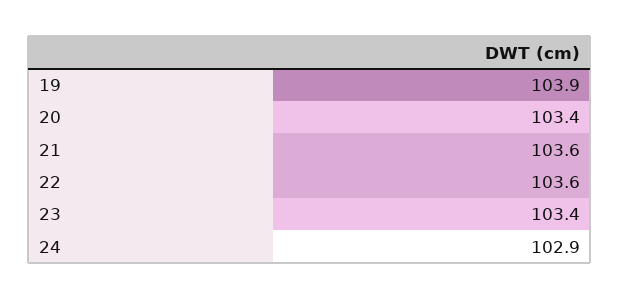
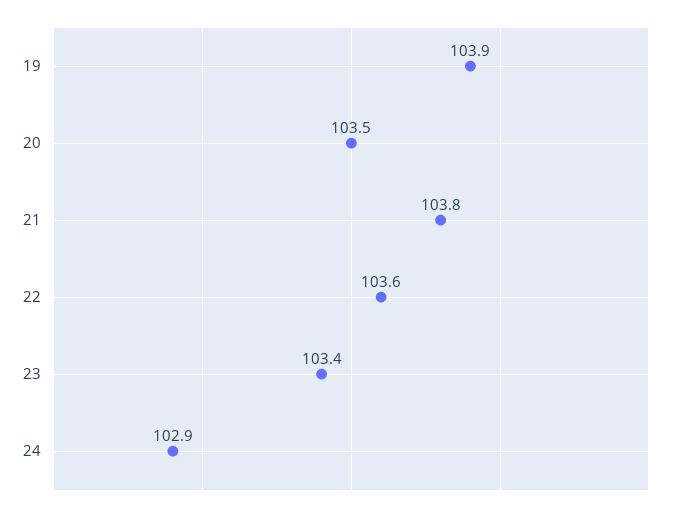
  {
    "19": 103.9,
-   "20": 103.4,
+   "20": 103.5,
-   "21": 103.6,
+   "21": 103.8,
    "22": 103.6,
    "23": 103.4,
    "24": 102.9
  }

